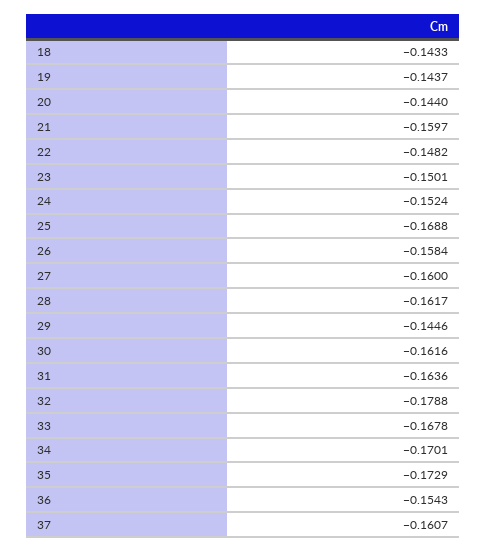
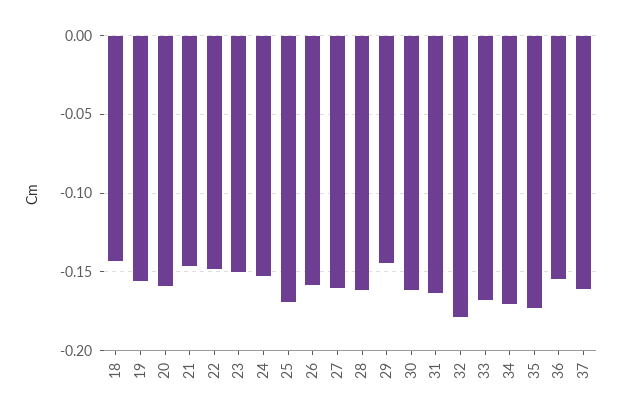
  {
    "18": -0.1433,
-   "19": -0.1437,
+   "19": -0.155,
-   "20": -0.144,
+   "20": -0.16,
-   "21": -0.1597,
+   "21": -0.145,
    "22": -0.1482,
    "23": -0.1501,
    "24": -0.1524,
    "25": -0.1688,
    "26": -0.1584,
    "27": -0.16,
    "28": -0.1617,
    "29": -0.1446,
    "30": -0.1616,
    "31": -0.1636,
    "32": -0.1788,
    "33": -0.1678,
    "34": -0.1701,
    "35": -0.1729,
    "36": -0.1543,
    "37": -0.1607
  }

